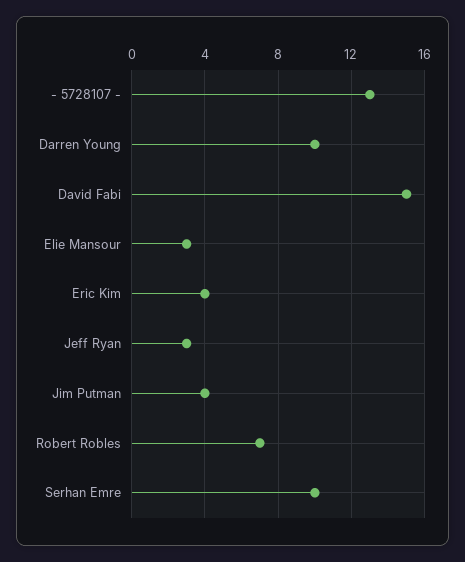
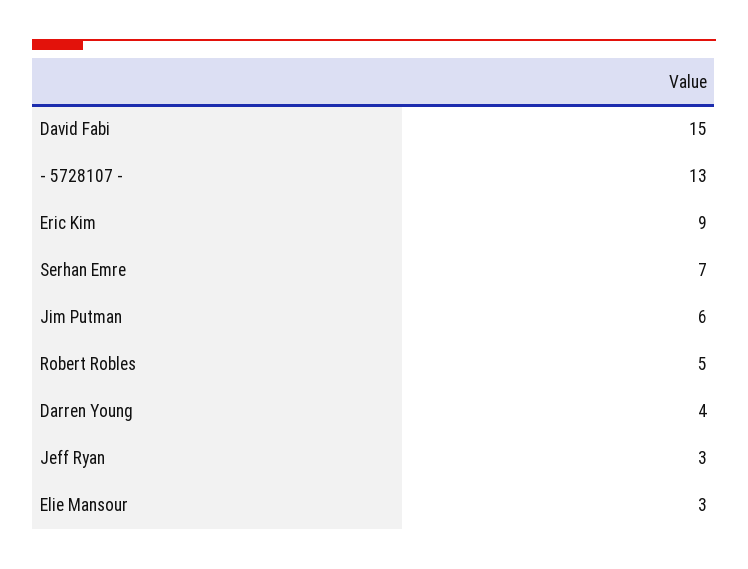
  {
    "- 5728107 -": 13,
-   "Darren Young": 10,
+   "Darren Young": 4,
    "David Fabi": 15,
    "Elie Mansour": 3,
-   "Eric Kim": 4,
+   "Eric Kim": 9,
    "Jeff Ryan": 3,
-   "Jim Putman": 4,
+   "Jim Putman": 6,
-   "Robert Robles": 7,
+   "Robert Robles": 5,
-   "Serhan Emre": 10
+   "Serhan Emre": 7
  }

